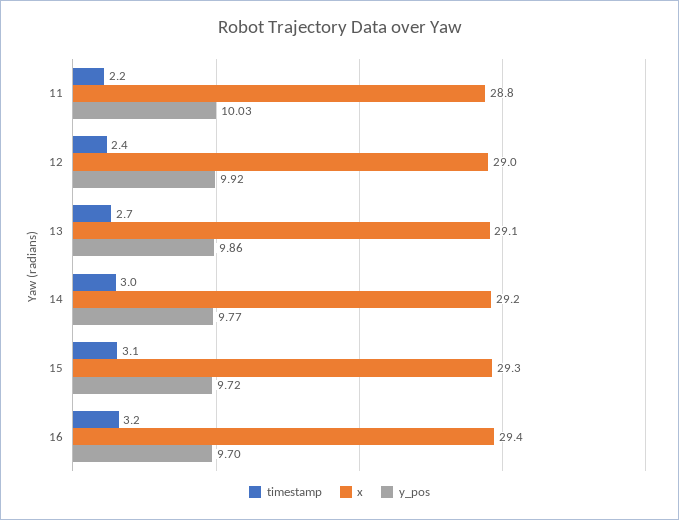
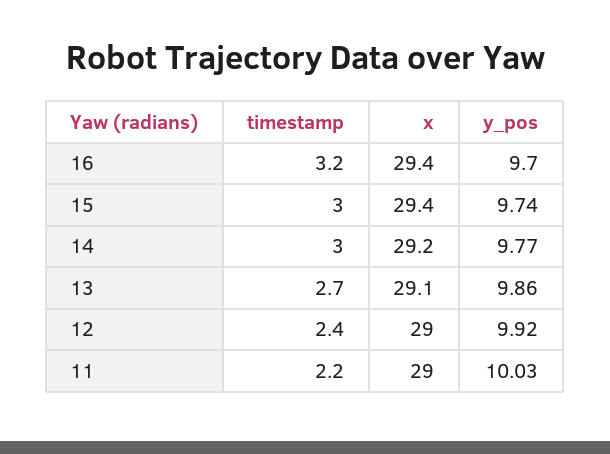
  {
    "timestamp": {
      "11": 2.2,
      "12": 2.4,
      "13": 2.7,
      "14": 3,
-     "15": 3.1,
+     "15": 3,
      "16": 3.2
    },
    "x": {
-     "11": 28.8,
+     "11": 29,
      "12": 29,
      "13": 29.1,
      "14": 29.2,
-     "15": 29.3,
+     "15": 29.4,
      "16": 29.4
    },
    "y_pos": {
      "11": 10.03,
      "12": 9.92,
      "13": 9.86,
      "14": 9.77,
-     "15": 9.72,
+     "15": 9.74,
      "16": 9.7
    }
  }

